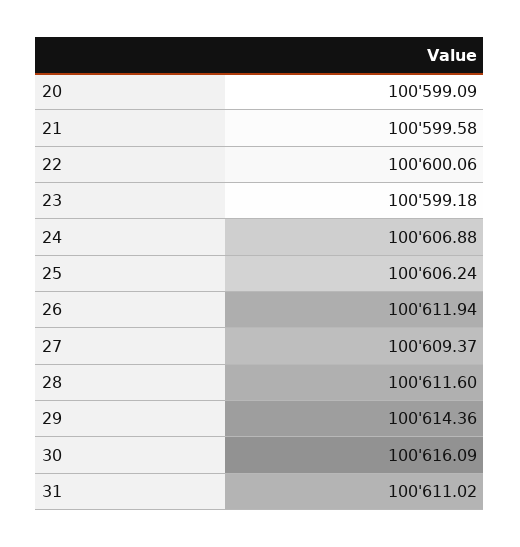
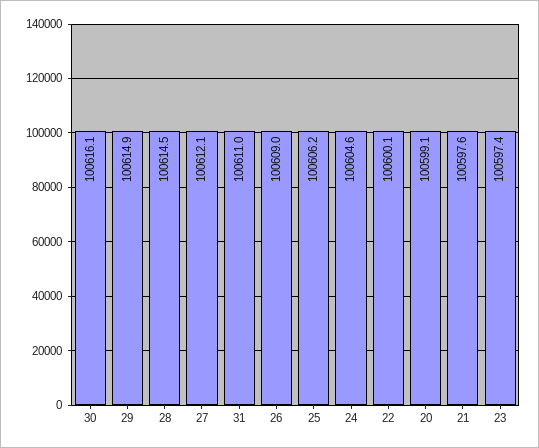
  {
    "20": 100599.09,
-   "21": 100599.58,
+   "21": 100597.6,
    "22": 100600.06,
-   "23": 100599.18,
+   "23": 100597.4,
-   "24": 100606.88,
+   "24": 100604.6,
    "25": 100606.24,
-   "26": 100611.94,
+   "26": 100609,
-   "27": 100609.37,
+   "27": 100612.1,
-   "28": 100611.6,
+   "28": 100614.5,
-   "29": 100614.36,
+   "29": 100614.9,
    "30": 100616.09,
    "31": 100611.02
  }

